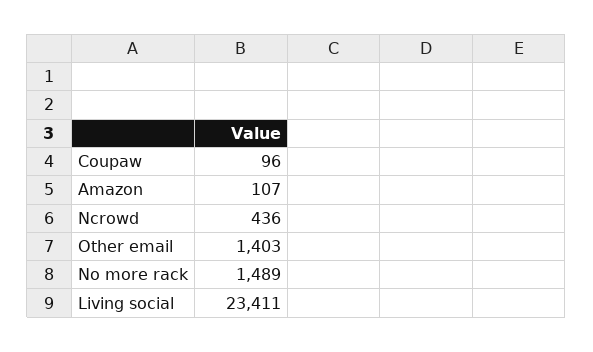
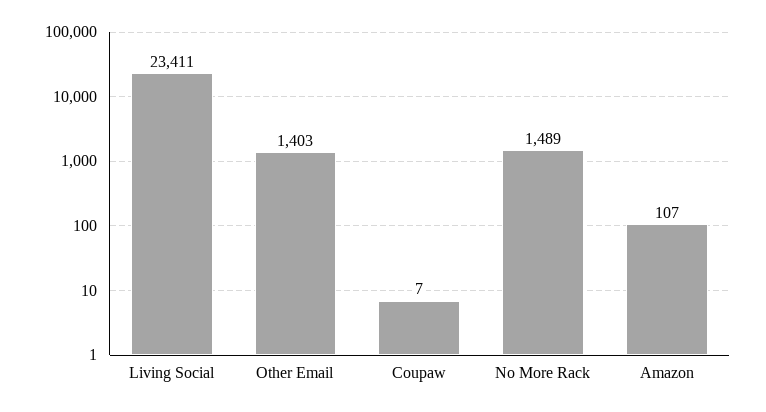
  {
-   "Coupaw": 96,
+   "Coupaw": 7,
    "Amazon": 107,
-   "Ncrowd": 436,
    "Other email": 1403,
    "No more rack": 1489,
    "Living social": 23411
  }

